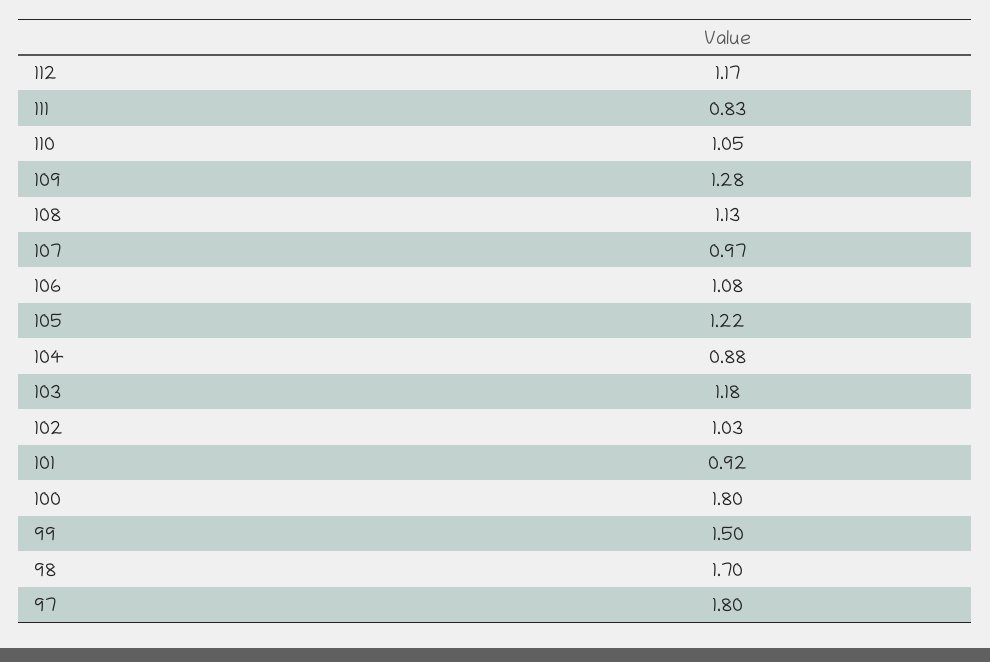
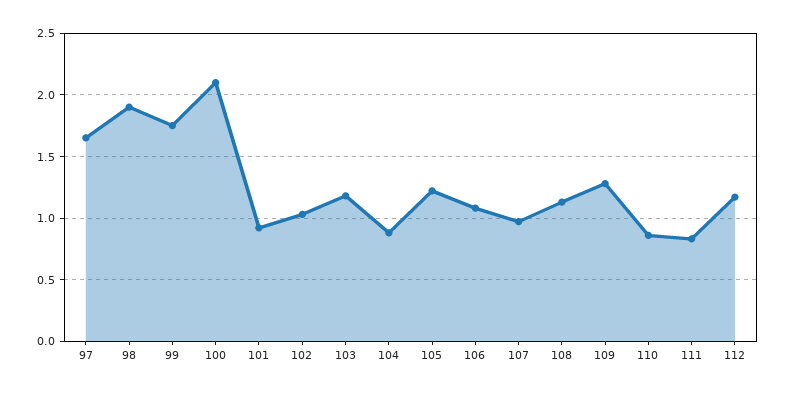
  {
    "112": 1.17,
    "111": 0.83,
-   "110": 1.05,
+   "110": 0.85,
    "109": 1.28,
    "108": 1.13,
    "107": 0.97,
    "106": 1.08,
    "105": 1.22,
    "104": 0.88,
    "103": 1.18,
    "102": 1.03,
    "101": 0.92,
-   "100": 1.8,
+   "100": 2.1,
-   "99": 1.5,
+   "99": 1.75,
-   "98": 1.7,
+   "98": 1.9,
-   "97": 1.8
+   "97": 1.65
  }

